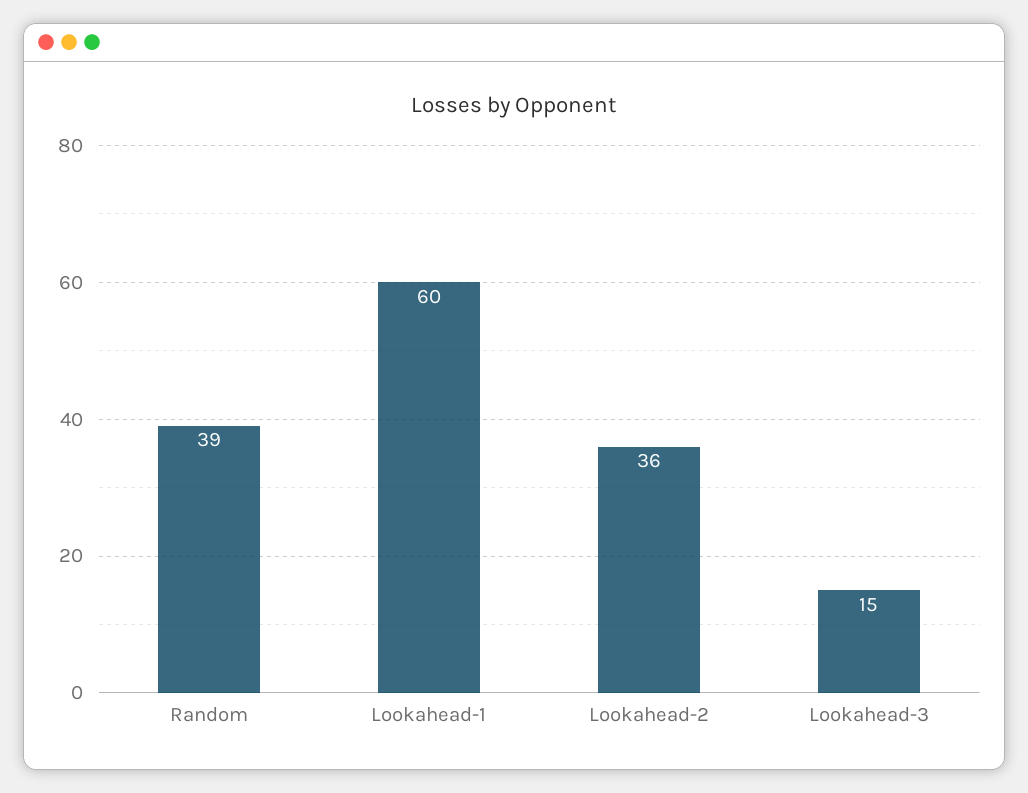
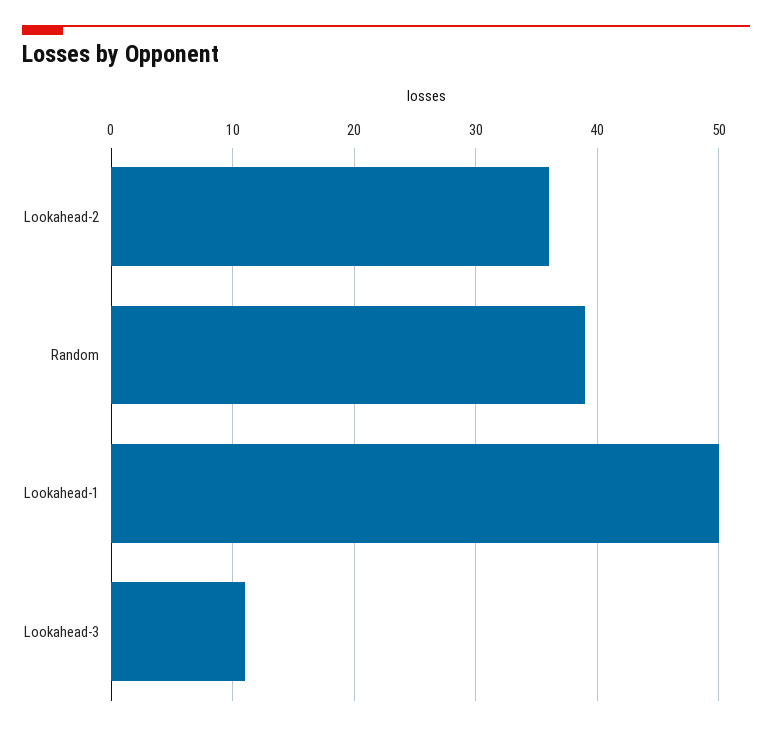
  {
    "Random": 39,
-   "Lookahead-1": 60,
+   "Lookahead-1": 50,
    "Lookahead-2": 36,
-   "Lookahead-3": 15
+   "Lookahead-3": 11
  }

